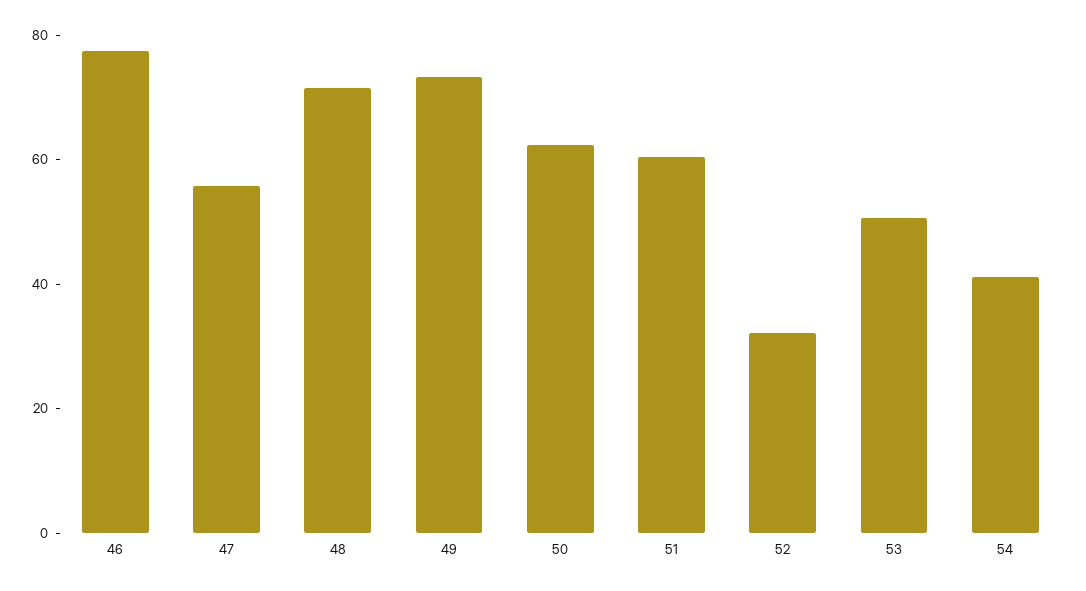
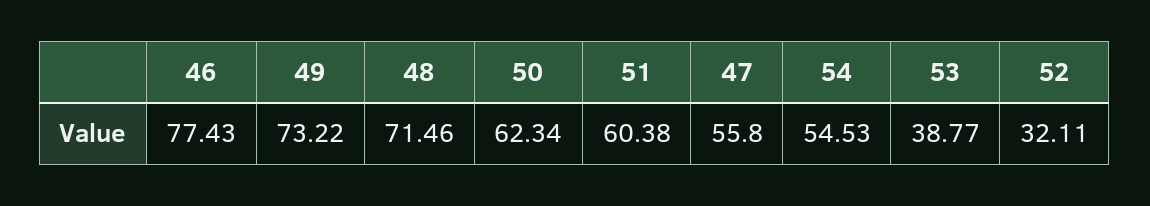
  {
    "46": 77.43,
    "47": 55.8,
    "48": 71.46,
    "49": 73.22,
    "50": 62.34,
    "51": 60.38,
    "52": 32.11,
-   "53": 50,
+   "53": 38.77,
-   "54": 40
+   "54": 54.53
  }

